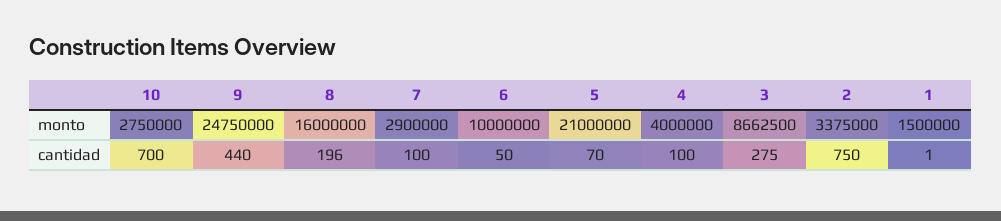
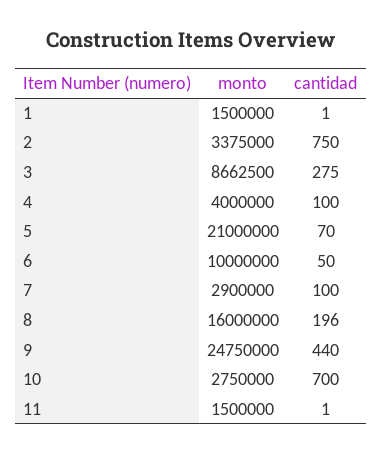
  {
    "10": {
      "monto": 2750000,
      "cantidad": 700
    },
    "9": {
      "monto": 24750000,
      "cantidad": 440
    },
    "8": {
      "monto": 16000000,
      "cantidad": 196
    },
    "7": {
      "monto": 2900000,
      "cantidad": 100
    },
    "6": {
      "monto": 10000000,
      "cantidad": 50
    },
    "5": {
      "monto": 21000000,
      "cantidad": 70
    },
    "4": {
      "monto": 4000000,
      "cantidad": 100
    },
    "3": {
      "monto": 8662500,
      "cantidad": 275
    },
    "2": {
      "monto": 3375000,
      "cantidad": 750
    },
    "1": {
      "monto": 1500000,
      "cantidad": 1
-   }
+   },
+   "11": {
+     "monto": 1500000,
+     "cantidad": 1
+   }
  }

